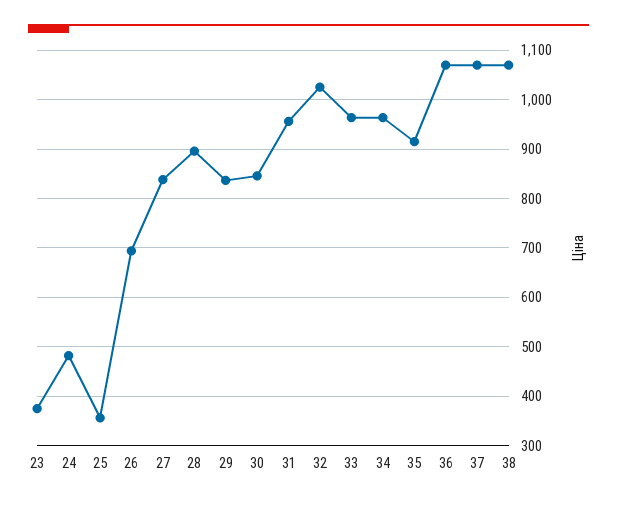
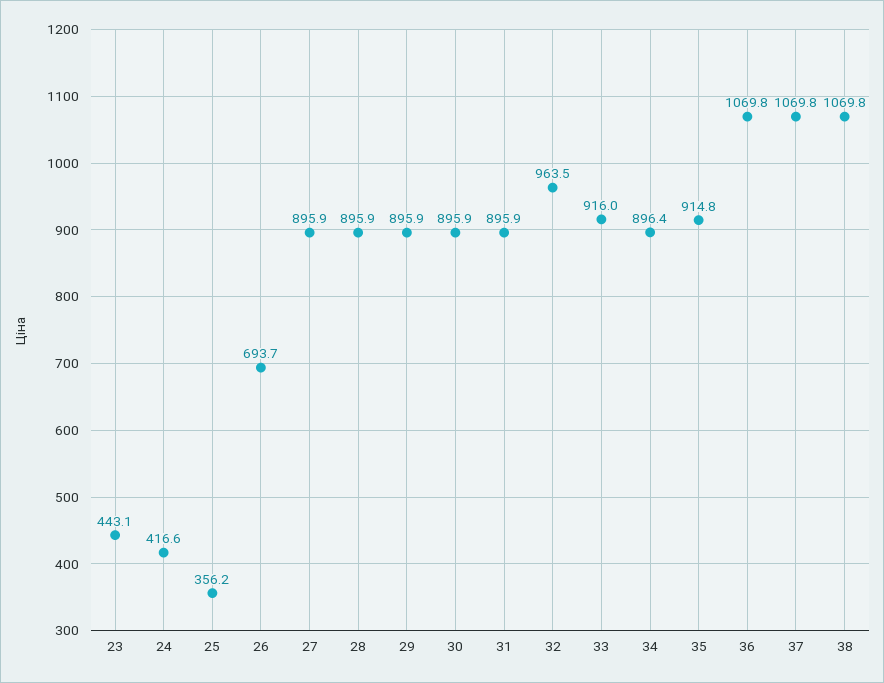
  {
-   "23": 380,
+   "23": 443.1,
-   "24": 480,
+   "24": 416.6,
    "25": 356.2,
    "26": 693.7,
-   "27": 840,
+   "27": 895.9,
    "28": 895.9,
-   "29": 840,
+   "29": 895.9,
-   "30": 840,
+   "30": 895.9,
-   "31": 960,
+   "31": 895.9,
-   "32": 1020,
+   "32": 963.5,
-   "33": 960,
+   "33": 916,
-   "34": 960,
+   "34": 896.4,
    "35": 914.8,
    "36": 1069.8,
    "37": 1069.8,
    "38": 1069.8
  }

